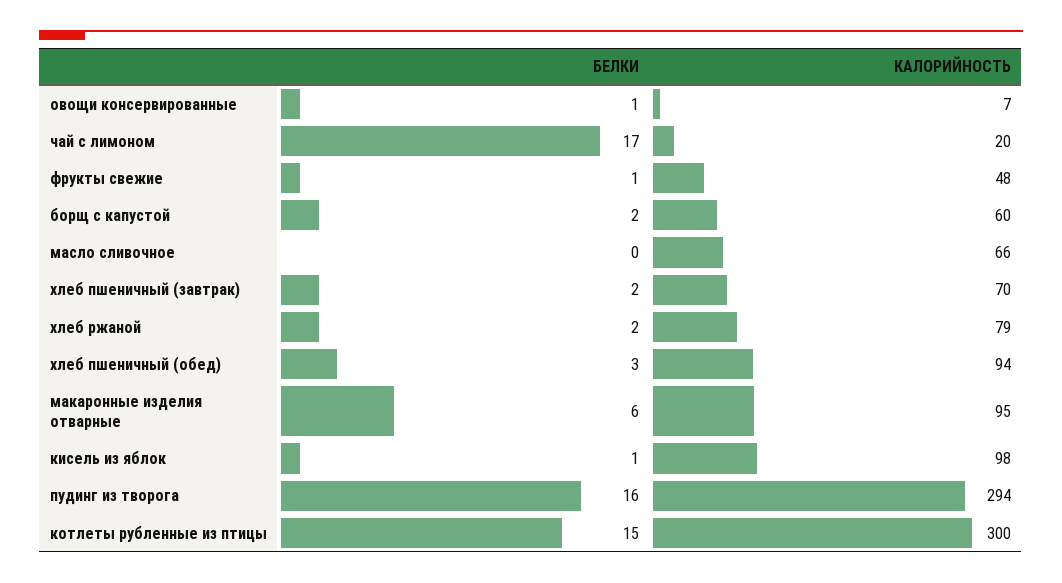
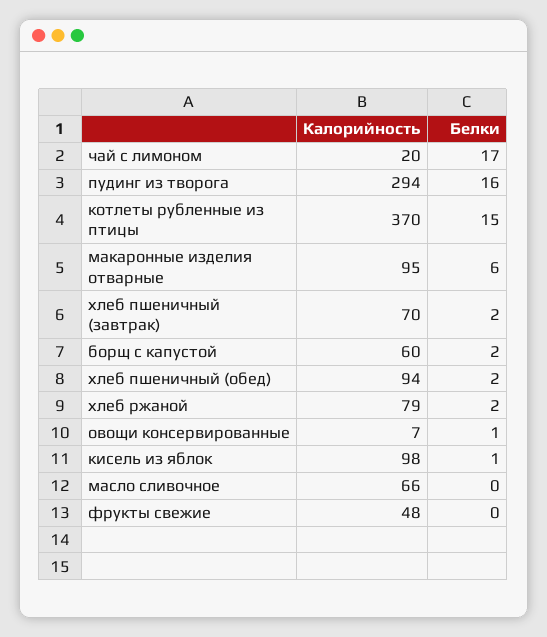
  {
    "БЕЛКИ": {
      "овощи консервированные": 1,
      "чай с лимоном": 17,
-     "фрукты свежие": 1,
+     "фрукты свежие": 0,
      "борщ с капустой": 2,
      "масло сливочное": 0,
      "хлеб пшеничный (завтрак)": 2,
      "хлеб ржаной": 2,
-     "хлеб пшеничный (обед)": 3,
+     "хлеб пшеничный (обед)": 2,
      "макаронные изделия отварные": 6,
      "кисель из яблок": 1,
      "пудинг из творога": 16,
      "котлеты рубленные из птицы": 15
    },
    "КАЛОРИЙНОСТЬ": {
      "овощи консервированные": 7,
      "чай с лимоном": 20,
      "фрукты свежие": 48,
      "борщ с капустой": 60,
      "масло сливочное": 66,
      "хлеб пшеничный (завтрак)": 70,
      "хлеб ржаной": 79,
      "хлеб пшеничный (обед)": 94,
      "макаронные изделия отварные": 95,
      "кисель из яблок": 98,
      "пудинг из творога": 294,
-     "котлеты рубленные из птицы": 300
+     "котлеты рубленные из птицы": 370
    }
  }

